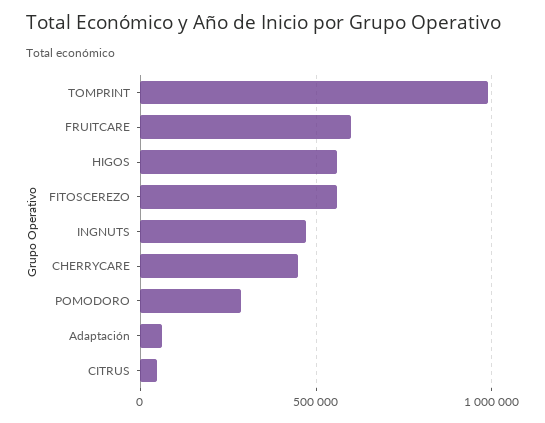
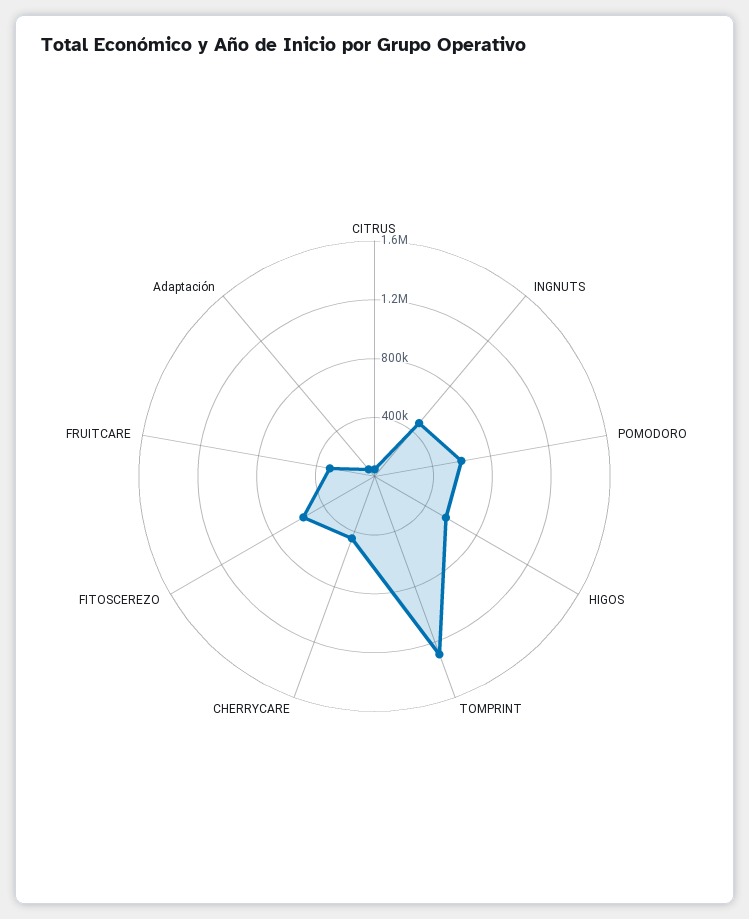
  {
-   "TOMPRINT": 1000000,
+   "TOMPRINT": 1300000,
-   "FRUITCARE": 600000,
+   "FRUITCARE": 300000,
    "HIGOS": 550000,
    "FITOSCEREZO": 550000,
    "INGNUTS": 450000,
    "CHERRYCARE": 450000,
-   "POMODORO": 300000,
+   "POMODORO": 600000,
    "Adaptación": 50000,
    "CITRUS": 50000
  }

